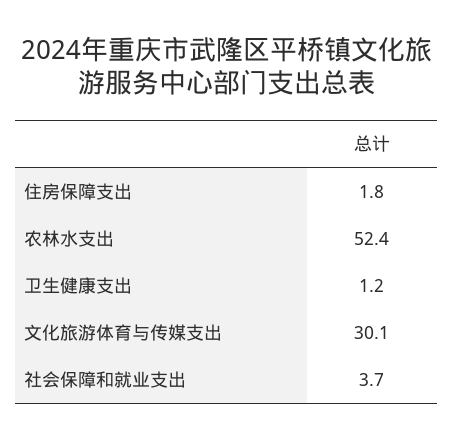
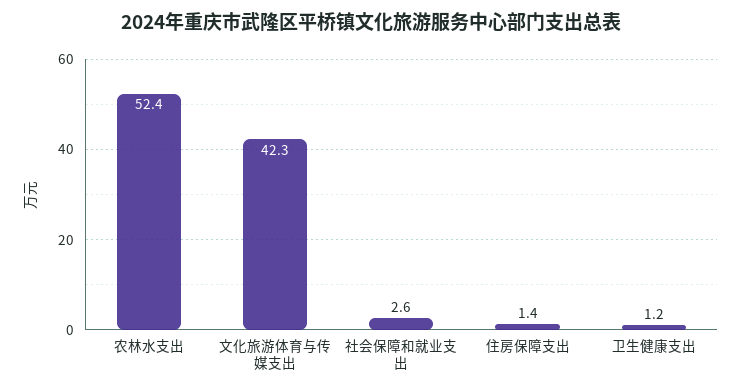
  {
-   "住房保障支出": 1.8,
+   "住房保障支出": 1.4,
    "农林水支出": 52.4,
    "卫生健康支出": 1.2,
-   "文化旅游体育与传媒支出": 30.1,
+   "文化旅游体育与传媒支出": 42.3,
-   "社会保障和就业支出": 3.7
+   "社会保障和就业支出": 2.6
  }

